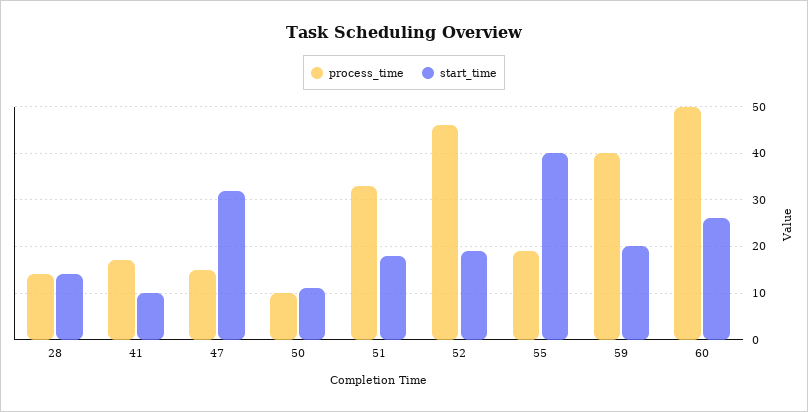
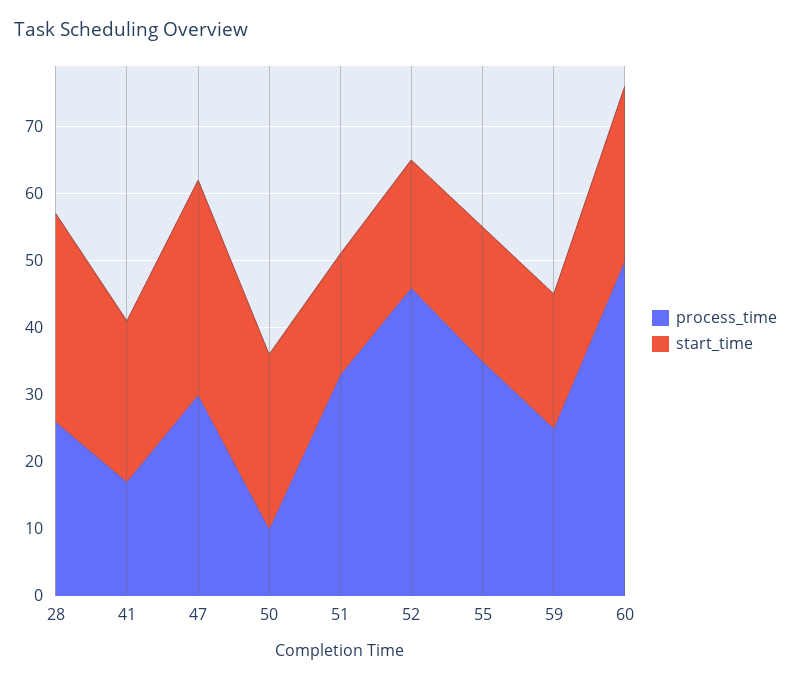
  {
    "process_time": {
-     "28": 15,
+     "28": 25,
      "41": 15,
-     "47": 15,
+     "47": 30,
      "50": 10,
      "51": 35,
      "52": 45,
-     "55": 20,
+     "55": 35,
-     "59": 40,
+     "59": 25,
      "60": 50
    },
    "start_time": {
-     "28": 15,
+     "28": 30,
-     "41": 10,
+     "41": 25,
      "47": 30,
-     "50": 10,
+     "50": 25,
      "51": 20,
      "52": 20,
-     "55": 40,
+     "55": 20,
      "59": 20,
      "60": 25
    }
  }

